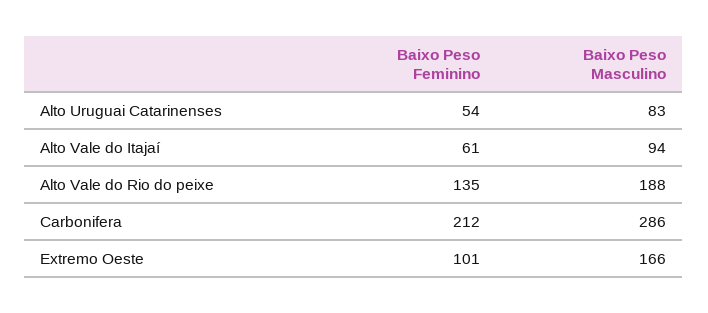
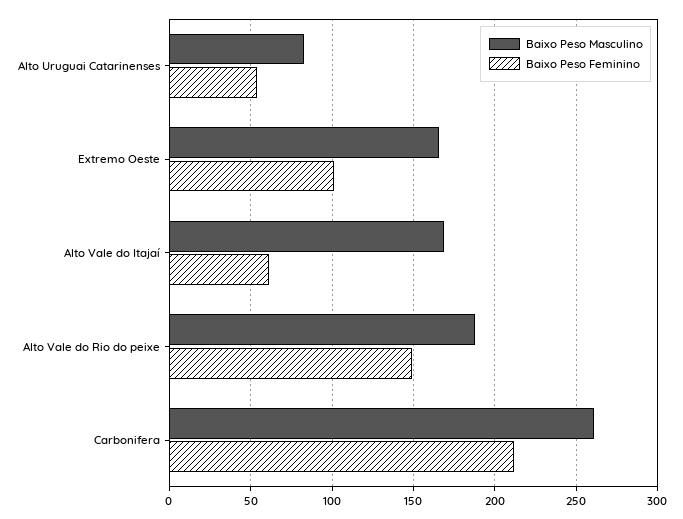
  {
    "Baixo Peso Feminino": {
      "Alto Uruguai Catarinenses": 54,
      "Alto Vale do Itajaí": 61,
-     "Alto Vale do Rio do peixe": 135,
+     "Alto Vale do Rio do peixe": 150,
      "Carbonifera": 212,
      "Extremo Oeste": 101
    },
    "Baixo Peso Masculino": {
      "Alto Uruguai Catarinenses": 83,
-     "Alto Vale do Itajaí": 94,
+     "Alto Vale do Itajaí": 170,
      "Alto Vale do Rio do peixe": 188,
-     "Carbonifera": 286,
+     "Carbonifera": 260,
      "Extremo Oeste": 166
    }
  }

